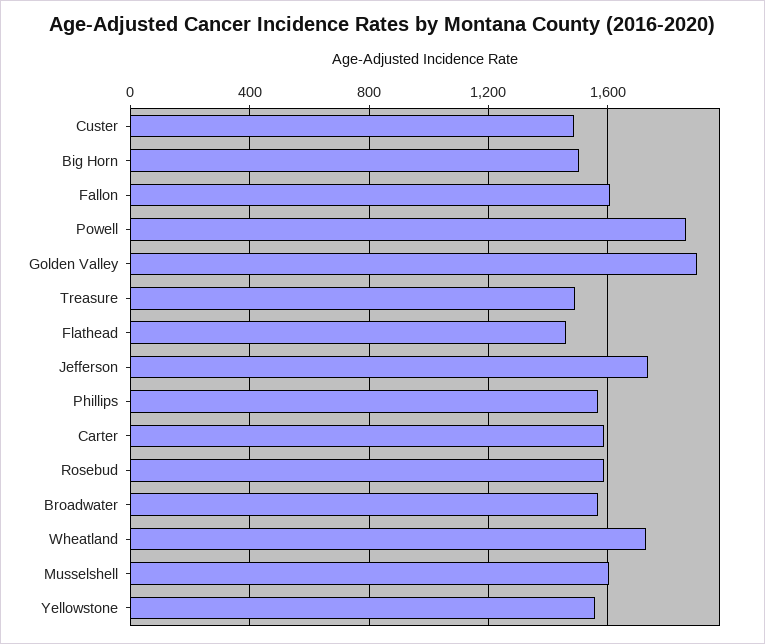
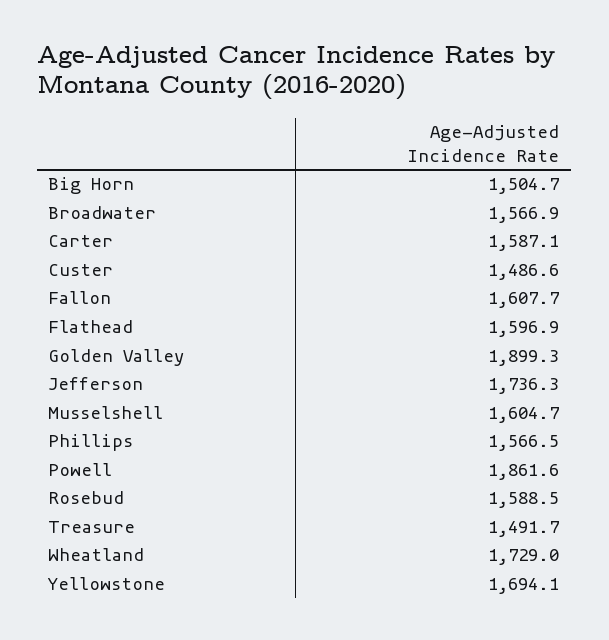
  {
    "Custer": 1486.6,
    "Big Horn": 1504.7,
    "Fallon": 1607.7,
    "Powell": 1861.6,
    "Golden Valley": 1899.3,
    "Treasure": 1491.7,
-   "Flathead": 1450,
+   "Flathead": 1596.9,
    "Jefferson": 1736.3,
    "Phillips": 1566.5,
    "Carter": 1587.1,
    "Rosebud": 1588.5,
    "Broadwater": 1566.9,
    "Wheatland": 1729,
    "Musselshell": 1604.7,
-   "Yellowstone": 1550
+   "Yellowstone": 1694.1
  }

